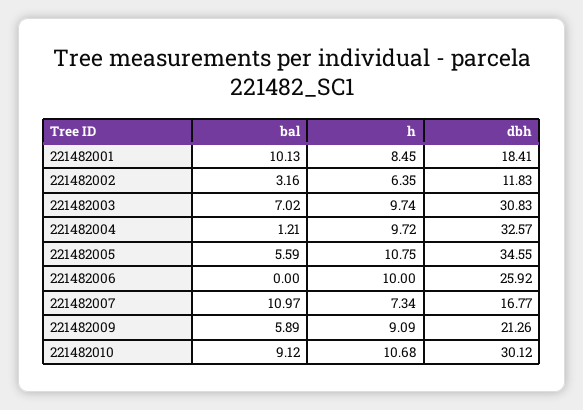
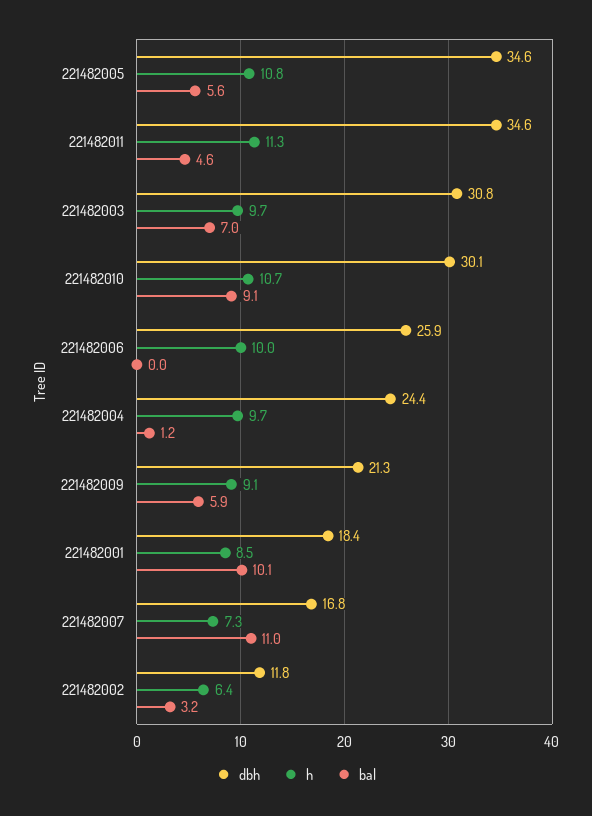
  {
    "bal": {
      "221482001": 10.13,
      "221482002": 3.16,
      "221482003": 7.02,
      "221482004": 1.21,
      "221482005": 5.59,
      "221482006": 0,
      "221482007": 10.97,
      "221482009": 5.89,
-     "221482010": 9.12
+     "221482010": 9.12,
+     "221482011": 4.6
    },
    "h": {
      "221482001": 8.45,
      "221482002": 6.35,
      "221482003": 9.74,
      "221482004": 9.72,
      "221482005": 10.75,
      "221482006": 10,
      "221482007": 7.34,
      "221482009": 9.09,
-     "221482010": 10.68
+     "221482010": 10.68,
+     "221482011": 11.3
    },
    "dbh": {
      "221482001": 18.41,
      "221482002": 11.83,
      "221482003": 30.83,
-     "221482004": 32.57,
+     "221482004": 24.4,
      "221482005": 34.55,
      "221482006": 25.92,
      "221482007": 16.77,
      "221482009": 21.26,
-     "221482010": 30.12
+     "221482010": 30.12,
+     "221482011": 34.6
    }
  }

